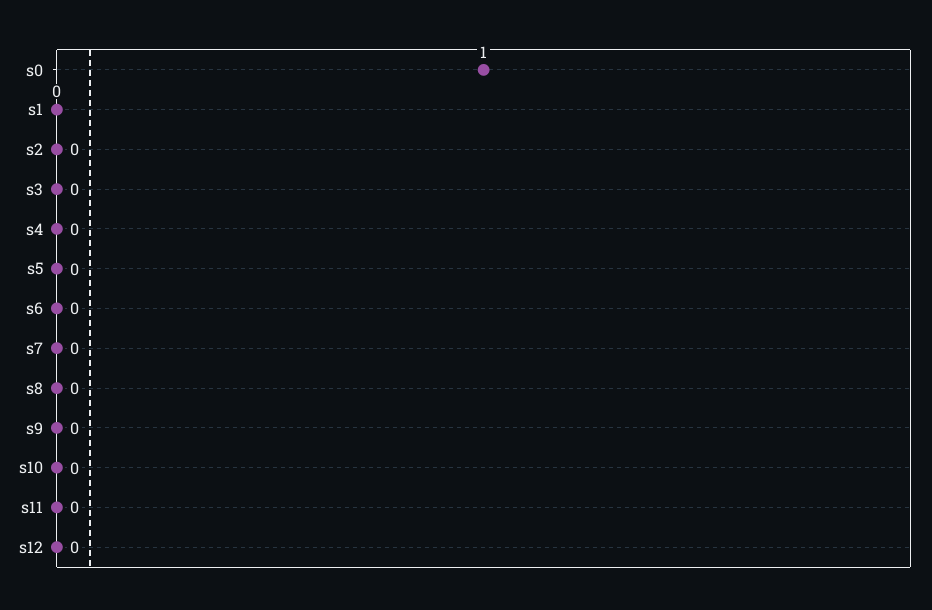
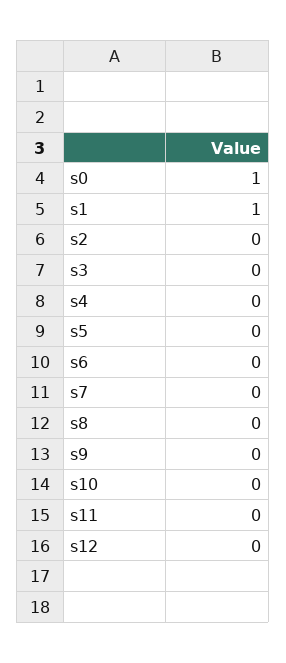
  {
    "s0": 1,
-   "s1": 0,
+   "s1": 1,
    "s2": 0,
    "s3": 0,
    "s4": 0,
    "s5": 0,
    "s6": 0,
    "s7": 0,
    "s8": 0,
    "s9": 0,
    "s10": 0,
    "s11": 0,
    "s12": 0
  }

